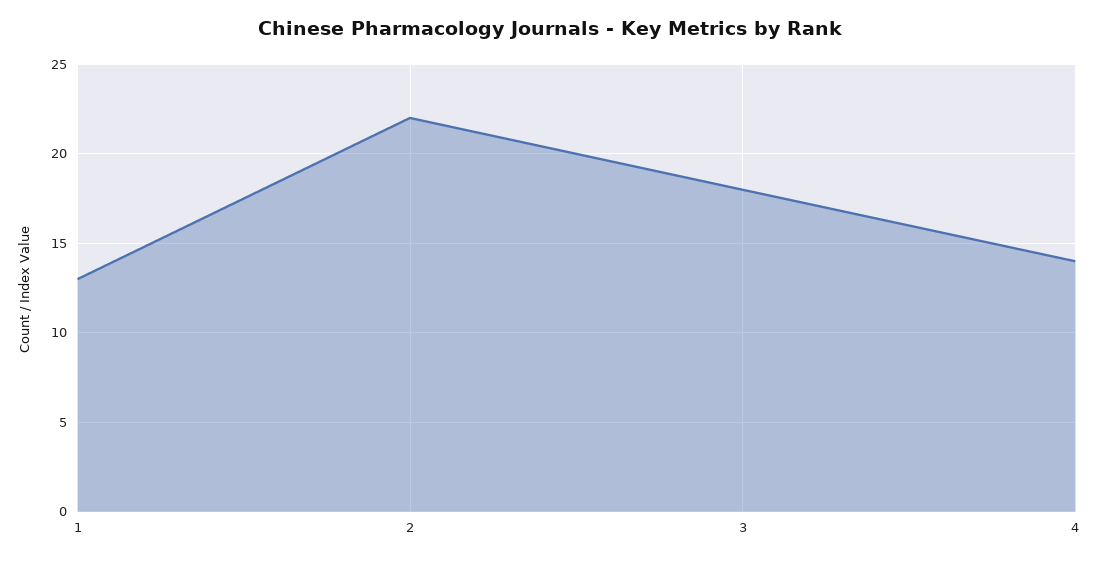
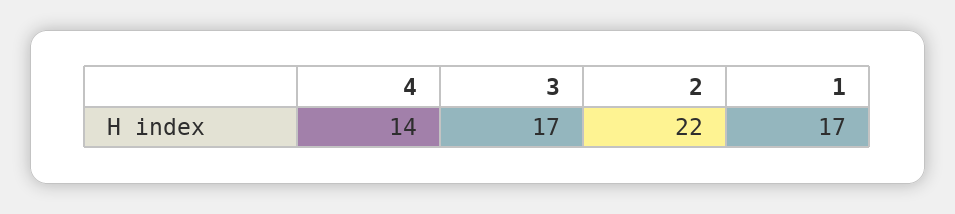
  {
-   "1": 13,
+   "1": 17,
    "2": 22,
-   "3": 18,
+   "3": 17,
    "4": 14
  }

